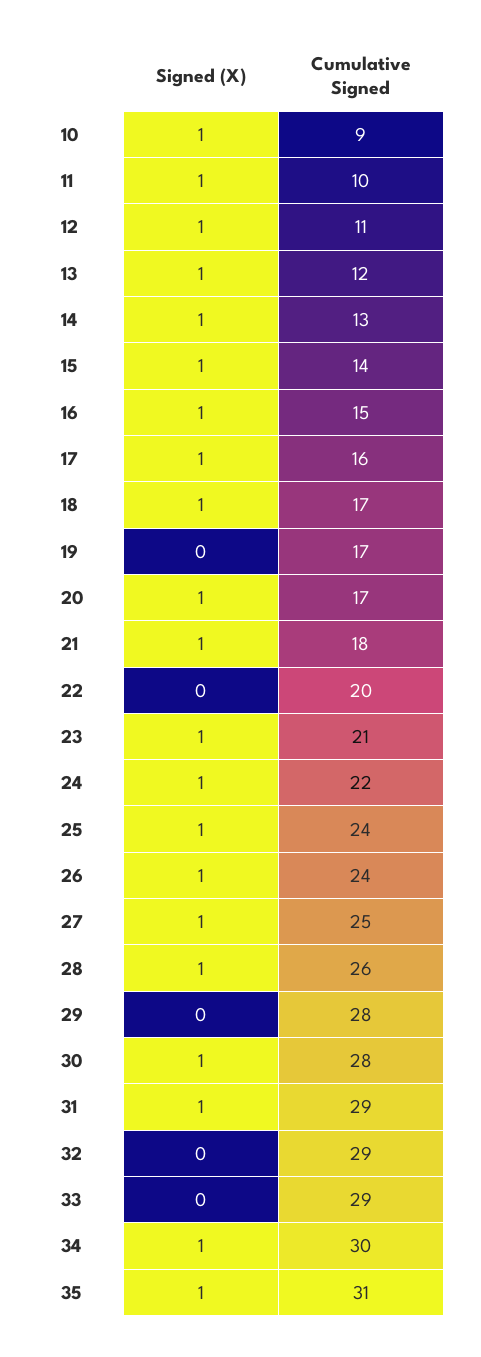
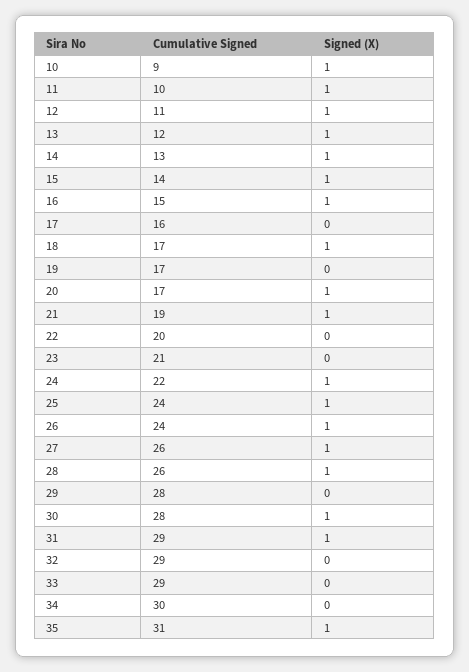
  {
    "Signed (X)": {
      "10": 1,
      "11": 1,
      "12": 1,
      "13": 1,
      "14": 1,
      "15": 1,
      "16": 1,
-     "17": 1,
+     "17": 0,
      "18": 1,
      "19": 0,
      "20": 1,
      "21": 1,
      "22": 0,
-     "23": 1,
+     "23": 0,
      "24": 1,
      "25": 1,
      "26": 1,
      "27": 1,
      "28": 1,
      "29": 0,
      "30": 1,
      "31": 1,
      "32": 0,
      "33": 0,
-     "34": 1,
+     "34": 0,
      "35": 1
    },
    "Cumulative Signed": {
      "10": 9,
      "11": 10,
      "12": 11,
      "13": 12,
      "14": 13,
      "15": 14,
      "16": 15,
      "17": 16,
      "18": 17,
      "19": 17,
      "20": 17,
-     "21": 18,
+     "21": 19,
      "22": 20,
      "23": 21,
      "24": 22,
      "25": 24,
      "26": 24,
-     "27": 25,
+     "27": 26,
      "28": 26,
      "29": 28,
      "30": 28,
      "31": 29,
      "32": 29,
      "33": 29,
      "34": 30,
      "35": 31
    }
  }

